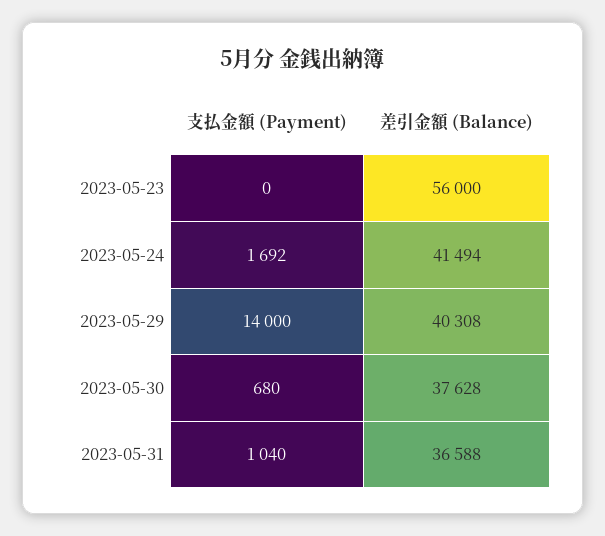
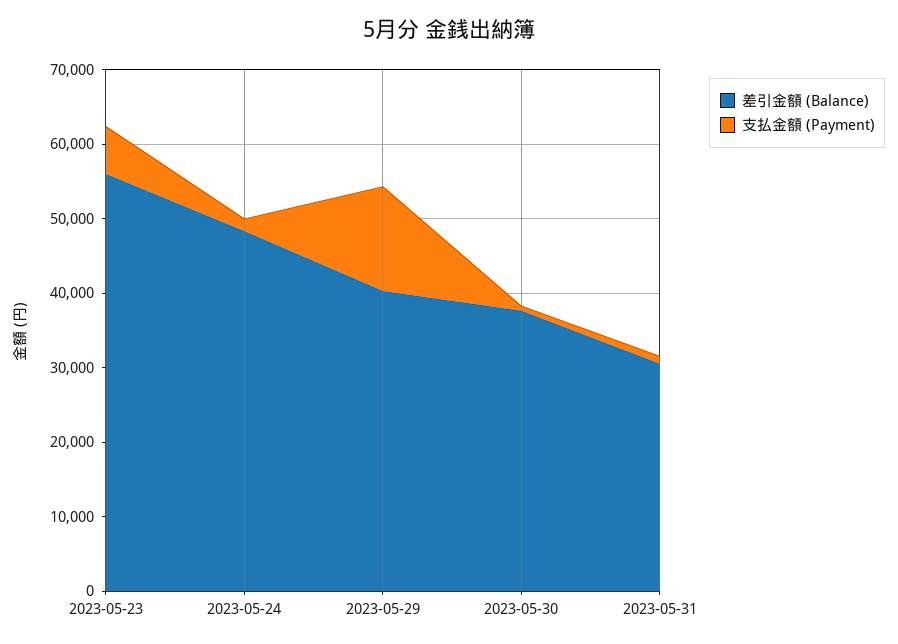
  {
    "支払金額 (Payment)": {
-     "2023-05-23": 0,
+     "2023-05-23": 6000,
      "2023-05-24": 1692,
      "2023-05-29": 14000,
      "2023-05-30": 680,
      "2023-05-31": 1040
    },
    "差引金額 (Balance)": {
      "2023-05-23": 56000,
-     "2023-05-24": 41494,
+     "2023-05-24": 48000,
      "2023-05-29": 40308,
      "2023-05-30": 37628,
-     "2023-05-31": 36588
+     "2023-05-31": 30000
    }
  }

